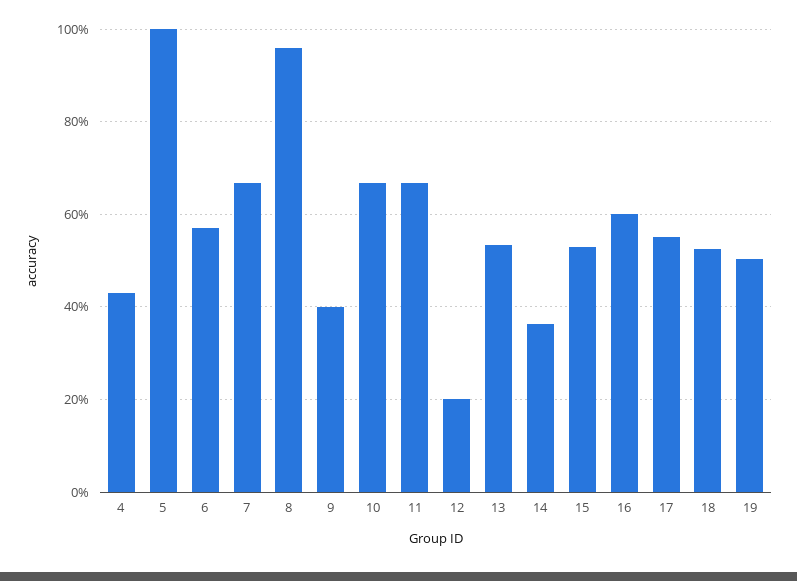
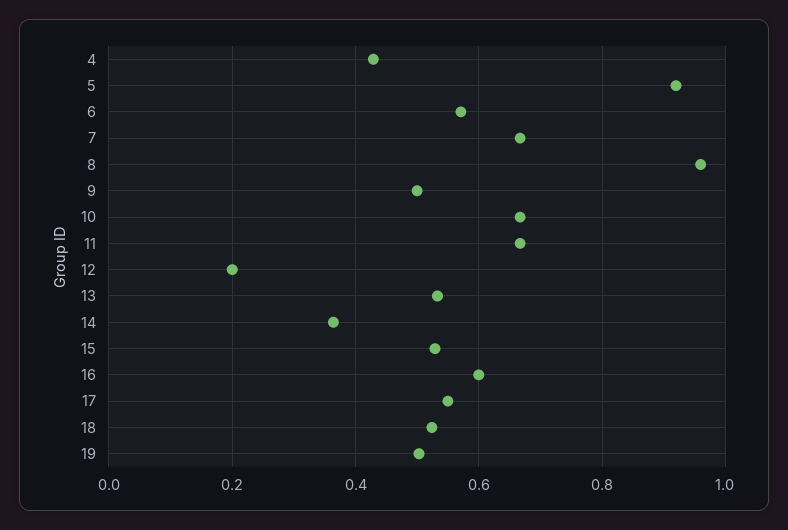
  {
    "4": 0.42,
-   "5": 1,
+   "5": 0.92,
    "6": 0.58,
    "7": 0.66,
    "8": 0.96,
-   "9": 0.4,
+   "9": 0.5,
    "10": 0.66,
    "11": 0.66,
    "12": 0.2,
    "13": 0.54,
    "14": 0.36,
    "15": 0.52,
    "16": 0.6,
    "17": 0.56,
    "18": 0.52,
    "19": 0.5
  }

